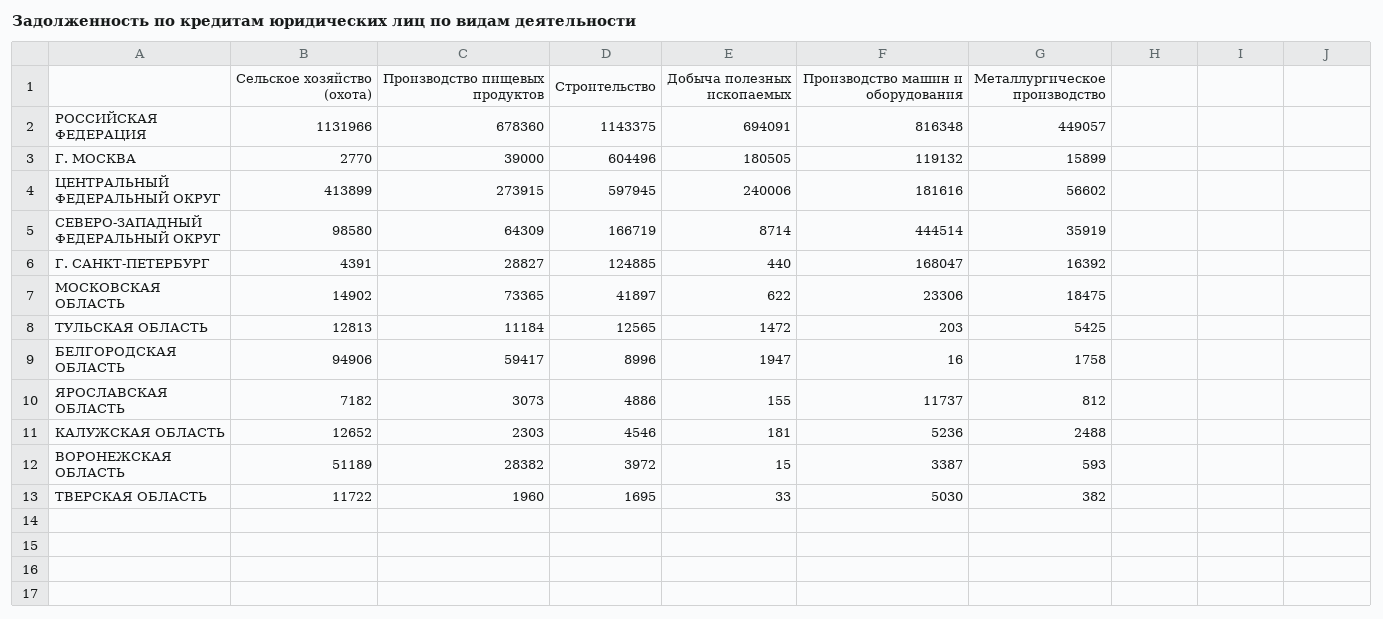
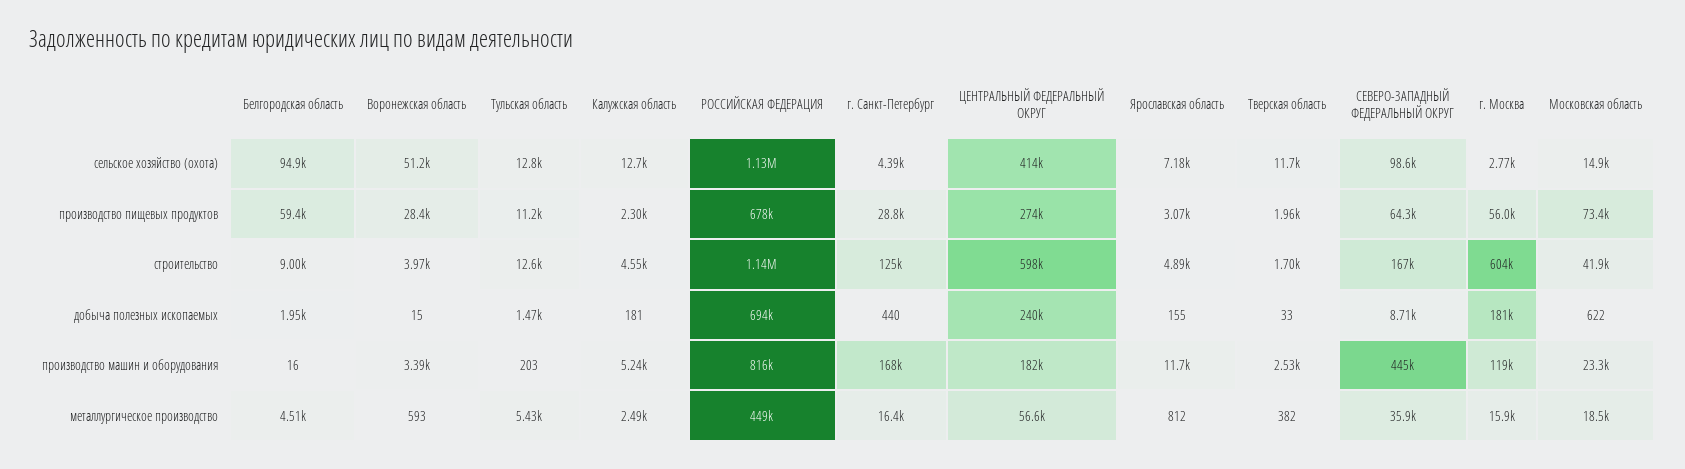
  {
    "Сельское хозяйство (охота)": {
      "РОССИЙСКАЯ ФЕДЕРАЦИЯ": 1131966,
      "Г. МОСКВА": 2770,
      "ЦЕНТРАЛЬНЫЙ ФЕДЕРАЛЬНЫЙ ОКРУГ": 413899,
      "СЕВЕРО-ЗАПАДНЫЙ ФЕДЕРАЛЬНЫЙ ОКРУГ": 98580,
      "Г. САНКТ-ПЕТЕРБУРГ": 4391,
      "МОСКОВСКАЯ ОБЛАСТЬ": 14902,
      "ТУЛЬСКАЯ ОБЛАСТЬ": 12813,
      "БЕЛГОРОДСКАЯ ОБЛАСТЬ": 94906,
      "ЯРОСЛАВСКАЯ ОБЛАСТЬ": 7182,
      "КАЛУЖСКАЯ ОБЛАСТЬ": 12652,
      "ВОРОНЕЖСКАЯ ОБЛАСТЬ": 51189,
      "ТВЕРСКАЯ ОБЛАСТЬ": 11722
    },
    "Производство пищевых продуктов": {
      "РОССИЙСКАЯ ФЕДЕРАЦИЯ": 678360,
-     "Г. МОСКВА": 39000,
+     "Г. МОСКВА": 56000,
      "ЦЕНТРАЛЬНЫЙ ФЕДЕРАЛЬНЫЙ ОКРУГ": 273915,
      "СЕВЕРО-ЗАПАДНЫЙ ФЕДЕРАЛЬНЫЙ ОКРУГ": 64309,
      "Г. САНКТ-ПЕТЕРБУРГ": 28827,
      "МОСКОВСКАЯ ОБЛАСТЬ": 73365,
      "ТУЛЬСКАЯ ОБЛАСТЬ": 11184,
      "БЕЛГОРОДСКАЯ ОБЛАСТЬ": 59417,
      "ЯРОСЛАВСКАЯ ОБЛАСТЬ": 3073,
      "КАЛУЖСКАЯ ОБЛАСТЬ": 2303,
      "ВОРОНЕЖСКАЯ ОБЛАСТЬ": 28382,
      "ТВЕРСКАЯ ОБЛАСТЬ": 1960
    },
    "Строительство": {
      "РОССИЙСКАЯ ФЕДЕРАЦИЯ": 1143375,
      "Г. МОСКВА": 604496,
      "ЦЕНТРАЛЬНЫЙ ФЕДЕРАЛЬНЫЙ ОКРУГ": 597945,
      "СЕВЕРО-ЗАПАДНЫЙ ФЕДЕРАЛЬНЫЙ ОКРУГ": 166719,
      "Г. САНКТ-ПЕТЕРБУРГ": 124885,
      "МОСКОВСКАЯ ОБЛАСТЬ": 41897,
      "ТУЛЬСКАЯ ОБЛАСТЬ": 12565,
      "БЕЛГОРОДСКАЯ ОБЛАСТЬ": 8996,
      "ЯРОСЛАВСКАЯ ОБЛАСТЬ": 4886,
      "КАЛУЖСКАЯ ОБЛАСТЬ": 4546,
      "ВОРОНЕЖСКАЯ ОБЛАСТЬ": 3972,
      "ТВЕРСКАЯ ОБЛАСТЬ": 1695
    },
    "Добыча полезных ископаемых": {
      "РОССИЙСКАЯ ФЕДЕРАЦИЯ": 694091,
      "Г. МОСКВА": 180505,
      "ЦЕНТРАЛЬНЫЙ ФЕДЕРАЛЬНЫЙ ОКРУГ": 240006,
      "СЕВЕРО-ЗАПАДНЫЙ ФЕДЕРАЛЬНЫЙ ОКРУГ": 8714,
      "Г. САНКТ-ПЕТЕРБУРГ": 440,
      "МОСКОВСКАЯ ОБЛАСТЬ": 622,
      "ТУЛЬСКАЯ ОБЛАСТЬ": 1472,
      "БЕЛГОРОДСКАЯ ОБЛАСТЬ": 1947,
      "ЯРОСЛАВСКАЯ ОБЛАСТЬ": 155,
      "КАЛУЖСКАЯ ОБЛАСТЬ": 181,
      "ВОРОНЕЖСКАЯ ОБЛАСТЬ": 15,
      "ТВЕРСКАЯ ОБЛАСТЬ": 33
    },
    "Производство машин и оборудования": {
      "РОССИЙСКАЯ ФЕДЕРАЦИЯ": 816348,
      "Г. МОСКВА": 119132,
      "ЦЕНТРАЛЬНЫЙ ФЕДЕРАЛЬНЫЙ ОКРУГ": 181616,
      "СЕВЕРО-ЗАПАДНЫЙ ФЕДЕРАЛЬНЫЙ ОКРУГ": 444514,
      "Г. САНКТ-ПЕТЕРБУРГ": 168047,
      "МОСКОВСКАЯ ОБЛАСТЬ": 23306,
      "ТУЛЬСКАЯ ОБЛАСТЬ": 203,
      "БЕЛГОРОДСКАЯ ОБЛАСТЬ": 16,
      "ЯРОСЛАВСКАЯ ОБЛАСТЬ": 11737,
      "КАЛУЖСКАЯ ОБЛАСТЬ": 5236,
      "ВОРОНЕЖСКАЯ ОБЛАСТЬ": 3387,
-     "ТВЕРСКАЯ ОБЛАСТЬ": 5030
+     "ТВЕРСКАЯ ОБЛАСТЬ": 2530
    },
    "Металлургическое производство": {
      "РОССИЙСКАЯ ФЕДЕРАЦИЯ": 449057,
      "Г. МОСКВА": 15899,
      "ЦЕНТРАЛЬНЫЙ ФЕДЕРАЛЬНЫЙ ОКРУГ": 56602,
      "СЕВЕРО-ЗАПАДНЫЙ ФЕДЕРАЛЬНЫЙ ОКРУГ": 35919,
      "Г. САНКТ-ПЕТЕРБУРГ": 16392,
      "МОСКОВСКАЯ ОБЛАСТЬ": 18475,
      "ТУЛЬСКАЯ ОБЛАСТЬ": 5425,
-     "БЕЛГОРОДСКАЯ ОБЛАСТЬ": 1758,
+     "БЕЛГОРОДСКАЯ ОБЛАСТЬ": 4510,
      "ЯРОСЛАВСКАЯ ОБЛАСТЬ": 812,
      "КАЛУЖСКАЯ ОБЛАСТЬ": 2488,
      "ВОРОНЕЖСКАЯ ОБЛАСТЬ": 593,
      "ТВЕРСКАЯ ОБЛАСТЬ": 382
    }
  }

